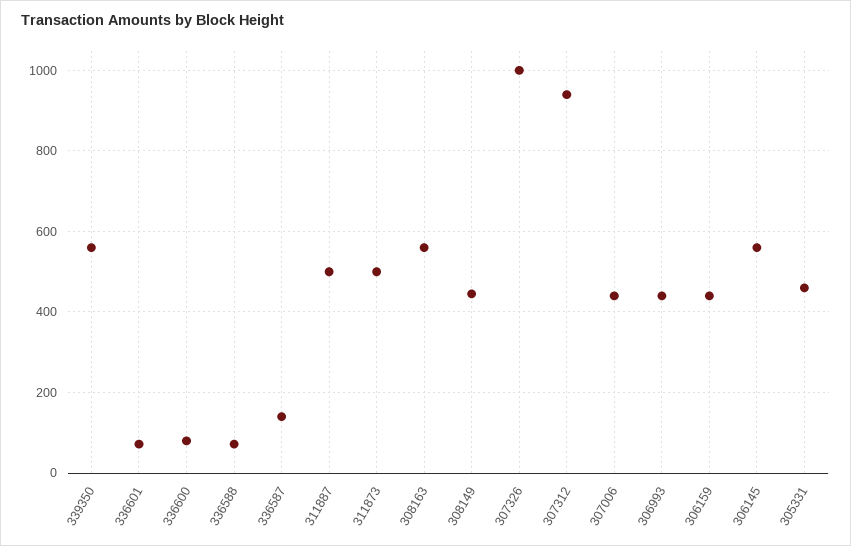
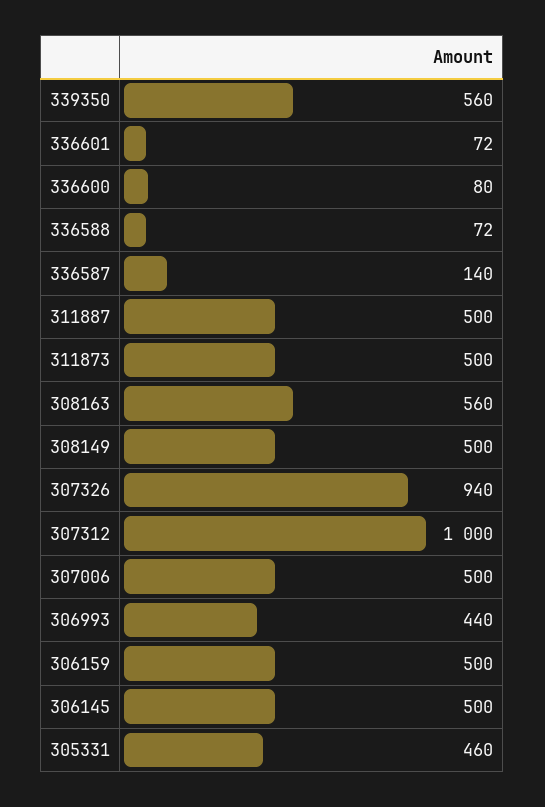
  {
    "339350": 560,
    "336601": 72,
    "336600": 80,
    "336588": 72,
    "336587": 140,
    "311887": 500,
    "311873": 500,
    "308163": 560,
-   "308149": 440,
+   "308149": 500,
-   "307326": 1000,
+   "307326": 940,
-   "307312": 940,
+   "307312": 1000,
-   "307006": 440,
+   "307006": 500,
    "306993": 440,
-   "306159": 440,
+   "306159": 500,
-   "306145": 560,
+   "306145": 500,
    "305331": 460
  }

